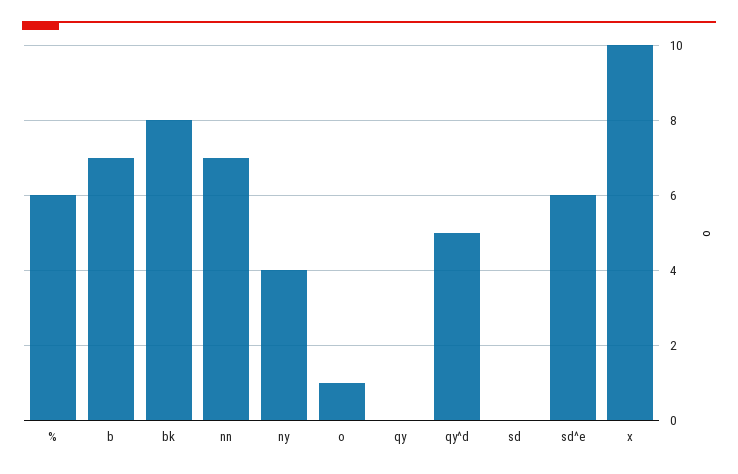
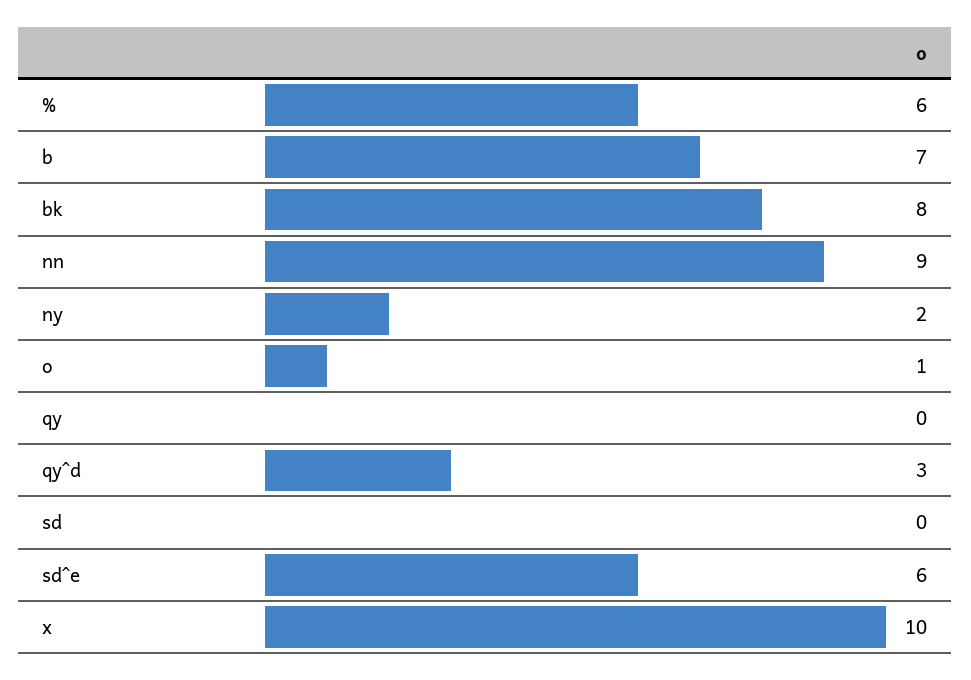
  {
    "%": 6,
    "b": 7,
    "bk": 8,
-   "nn": 7,
+   "nn": 9,
-   "ny": 4,
+   "ny": 2,
    "o": 1,
    "qy": 0,
-   "qy^d": 5,
+   "qy^d": 3,
    "sd": 0,
    "sd^e": 6,
    "x": 10
  }

